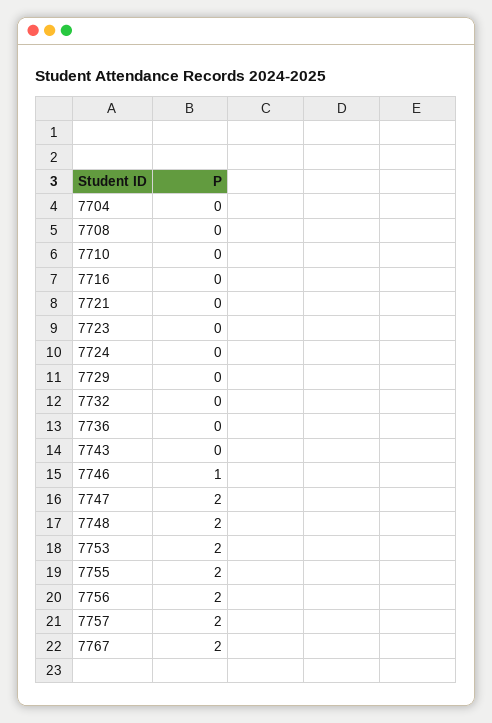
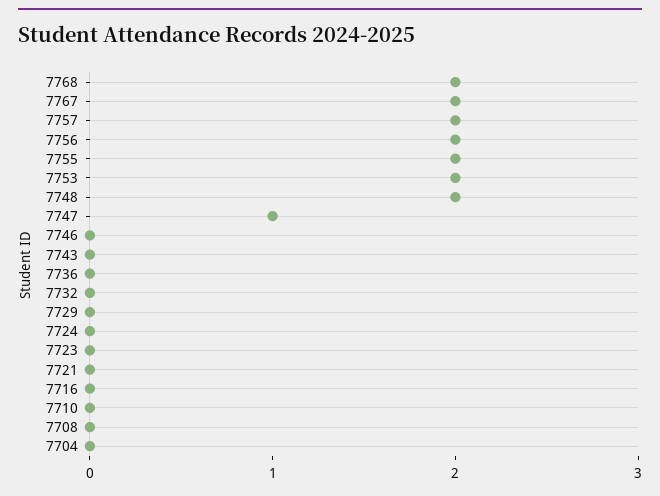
  {
    "7704": 0,
    "7708": 0,
    "7710": 0,
    "7716": 0,
    "7721": 0,
    "7723": 0,
    "7724": 0,
    "7729": 0,
    "7732": 0,
    "7736": 0,
    "7743": 0,
-   "7746": 1,
+   "7746": 0,
-   "7747": 2,
+   "7747": 1,
    "7748": 2,
    "7753": 2,
    "7755": 2,
    "7756": 2,
    "7757": 2,
-   "7767": 2
+   "7767": 2,
+   "7768": 2
  }

